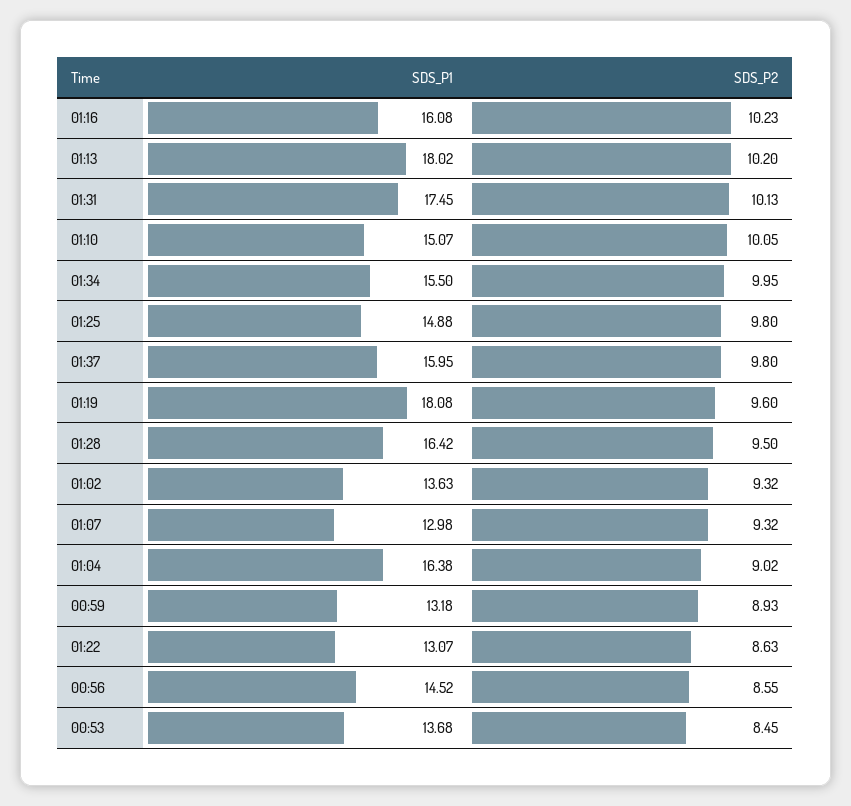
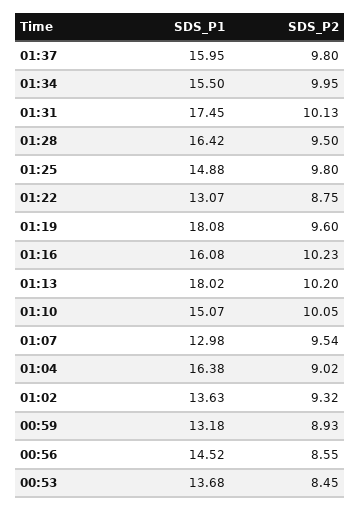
  {
    "SDS_P1": {
      "01:16": 16.08,
      "01:13": 18.02,
      "01:31": 17.45,
      "01:10": 15.07,
      "01:34": 15.5,
      "01:25": 14.88,
      "01:37": 15.95,
      "01:19": 18.08,
      "01:28": 16.42,
      "01:02": 13.63,
      "01:07": 12.98,
      "01:04": 16.38,
      "00:59": 13.18,
      "01:22": 13.07,
      "00:56": 14.52,
      "00:53": 13.68
    },
    "SDS_P2": {
      "01:16": 10.23,
      "01:13": 10.2,
      "01:31": 10.13,
      "01:10": 10.05,
      "01:34": 9.95,
      "01:25": 9.8,
      "01:37": 9.8,
      "01:19": 9.6,
      "01:28": 9.5,
      "01:02": 9.32,
-     "01:07": 9.32,
+     "01:07": 9.54,
      "01:04": 9.02,
      "00:59": 8.93,
-     "01:22": 8.63,
+     "01:22": 8.75,
      "00:56": 8.55,
      "00:53": 8.45
    }
  }

